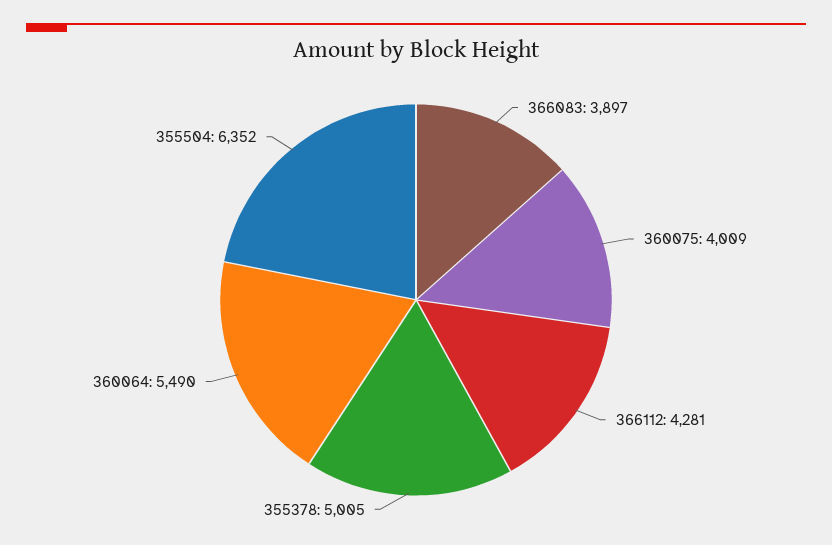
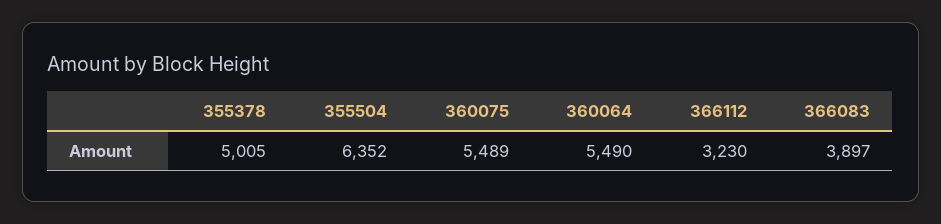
  {
    "366083": 3897,
-   "360075": 4009,
+   "360075": 5489,
-   "366112": 4281,
+   "366112": 3230,
    "355378": 5005,
    "360064": 5490,
    "355504": 6352
  }

